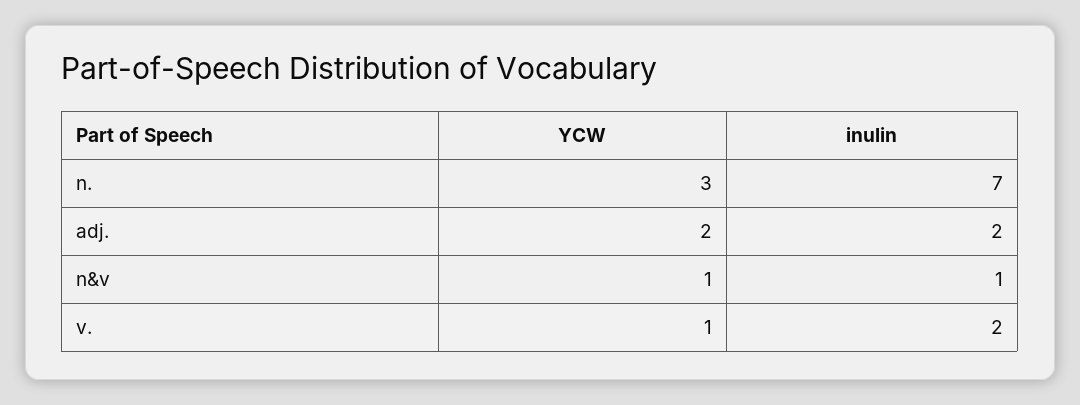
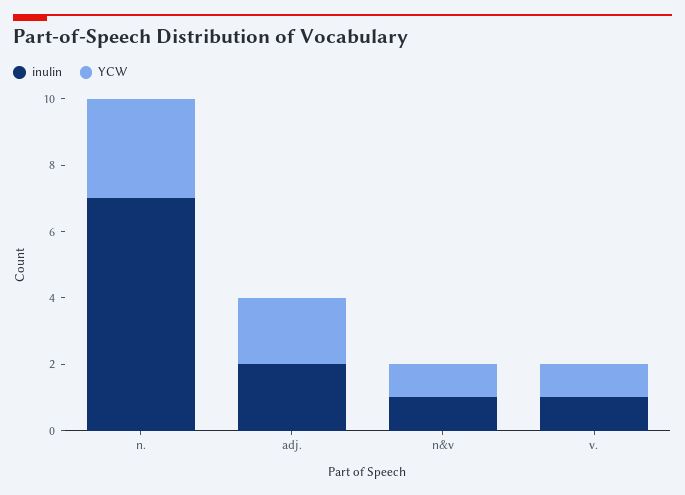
  {
    "YCW": {
      "n.": 3,
      "adj.": 2,
      "n&v": 1,
      "v.": 1
    },
    "inulin": {
      "n.": 7,
      "adj.": 2,
      "n&v": 1,
-     "v.": 2
+     "v.": 1
    }
  }

